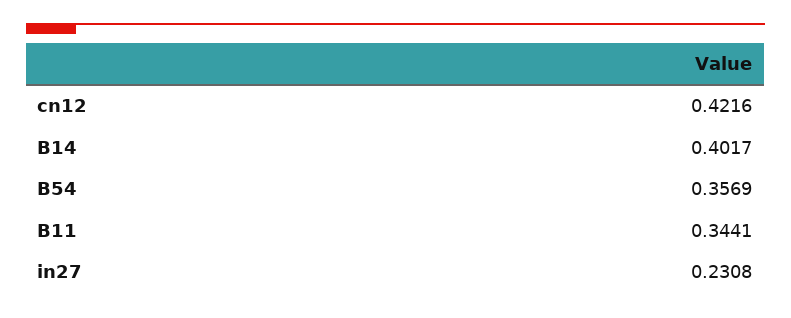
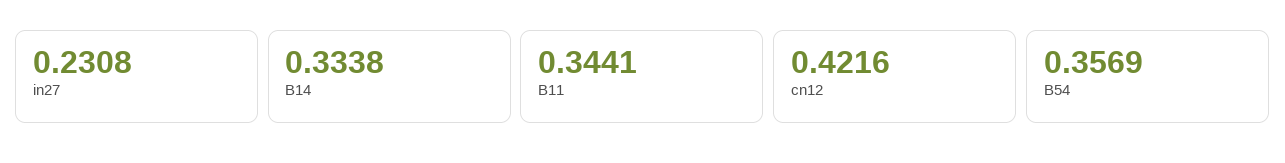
  {
    "cn12": 0.4216,
-   "B14": 0.4017,
+   "B14": 0.3338,
    "B54": 0.3569,
    "B11": 0.3441,
    "in27": 0.2308
  }

